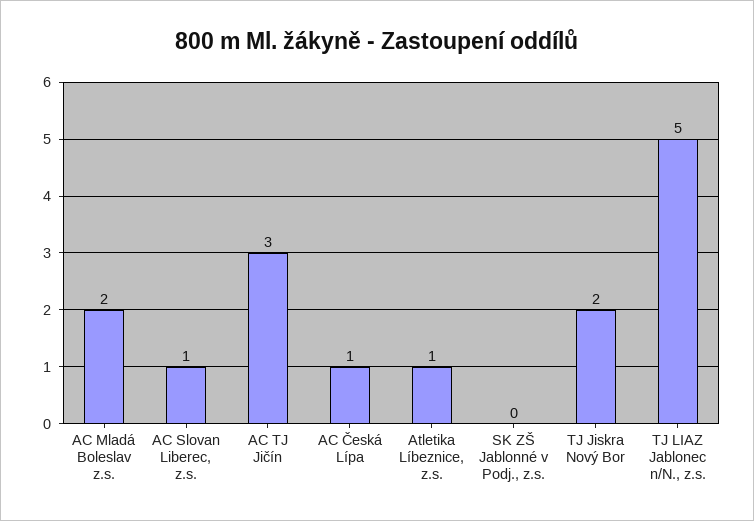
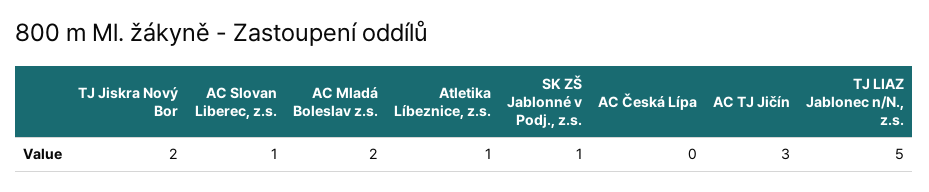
  {
    "AC Mladá Boleslav z.s.": 2,
    "AC Slovan Liberec, z.s.": 1,
    "AC TJ Jičín": 3,
-   "AC Česká Lípa": 1,
+   "AC Česká Lípa": 0,
    "Atletika Líbeznice, z.s.": 1,
-   "SK ZŠ Jablonné v Podj., z.s.": 0,
+   "SK ZŠ Jablonné v Podj., z.s.": 1,
    "TJ Jiskra Nový Bor": 2,
    "TJ LIAZ Jablonec n/N., z.s.": 5
  }

